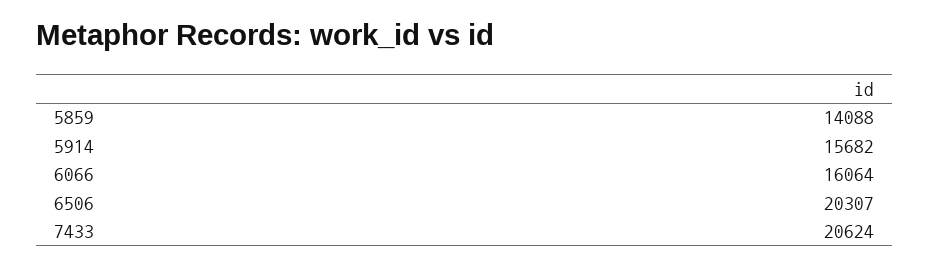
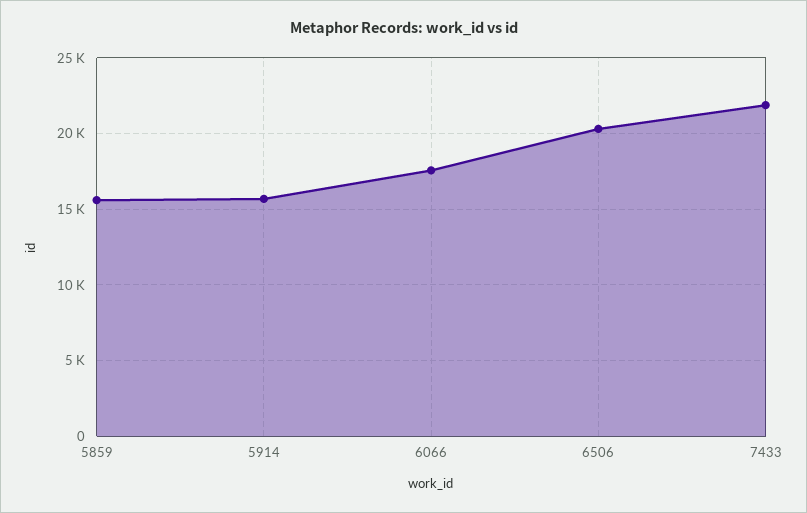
  {
-   "5859": 14088,
+   "5859": 15500,
    "5914": 15682,
-   "6066": 16064,
+   "6066": 17500,
    "6506": 20307,
-   "7433": 20624
+   "7433": 22000
  }

